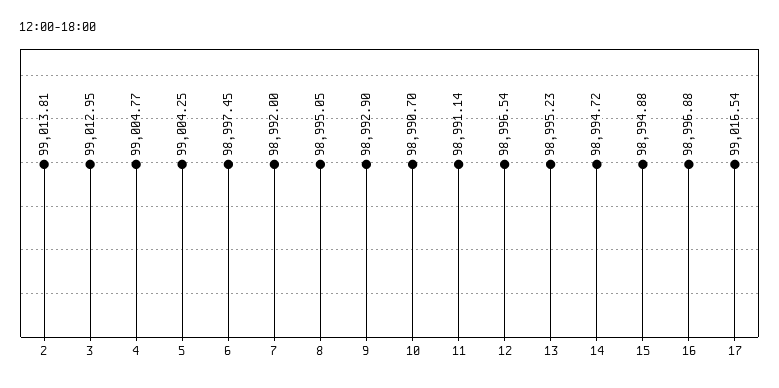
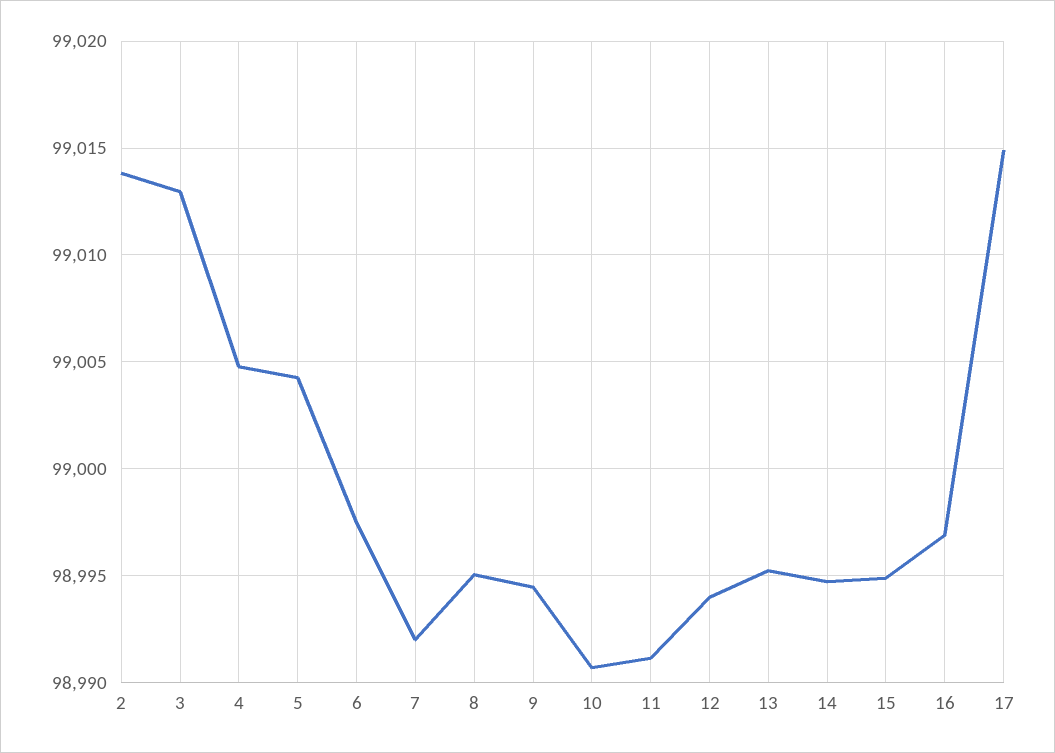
  {
    "2": 99013.81,
    "3": 99012.95,
    "4": 99004.77,
    "5": 99004.25,
    "6": 98997.45,
    "7": 98992,
    "8": 98995.05,
-   "9": 98992.9,
+   "9": 98994.5,
    "10": 98990.7,
    "11": 98991.14,
-   "12": 98996.54,
+   "12": 98994,
    "13": 98995.23,
    "14": 98994.72,
    "15": 98994.88,
    "16": 98996.88,
-   "17": 99016.54
+   "17": 99015
  }

